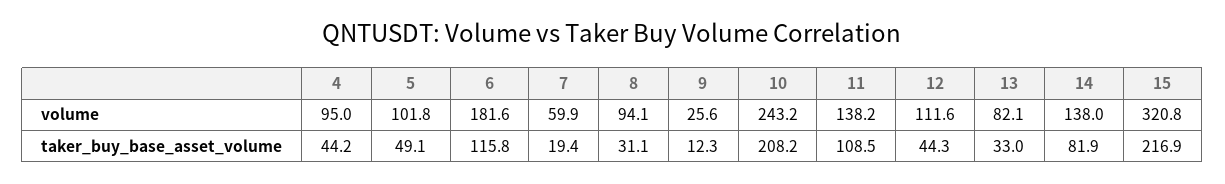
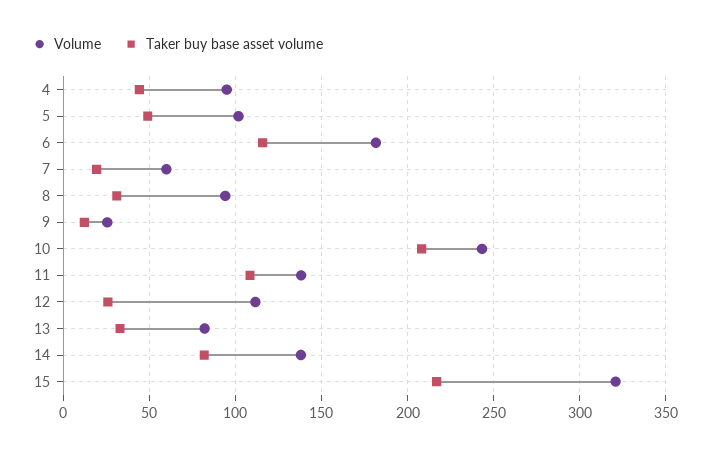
  {
    "volume": {
      "4": 95,
      "5": 101.8,
      "6": 181.6,
      "7": 59.9,
      "8": 94.1,
      "9": 25.6,
      "10": 243.2,
      "11": 138.2,
      "12": 111.6,
      "13": 82.1,
      "14": 138,
      "15": 320.8
    },
    "taker_buy_base_asset_volume": {
      "4": 44.2,
      "5": 49.1,
      "6": 115.8,
      "7": 19.4,
      "8": 31.1,
      "9": 12.3,
      "10": 208.2,
      "11": 108.5,
-     "12": 44.3,
+     "12": 25,
      "13": 33,
      "14": 81.9,
      "15": 216.9
    }
  }

